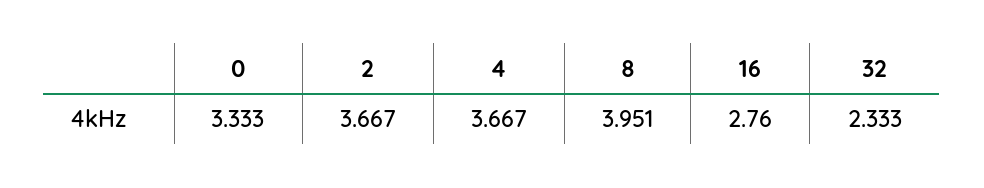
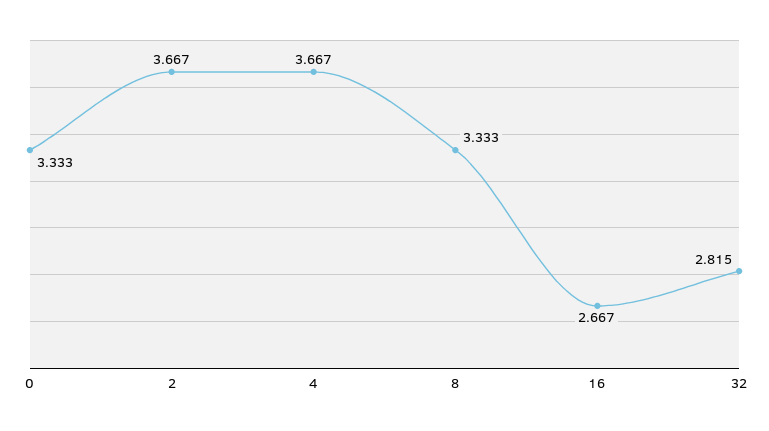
  {
    "0": 3.333,
    "2": 3.667,
    "4": 3.667,
-   "8": 3.951,
+   "8": 3.333,
-   "16": 2.76,
+   "16": 2.667,
-   "32": 2.333
+   "32": 2.815
  }

